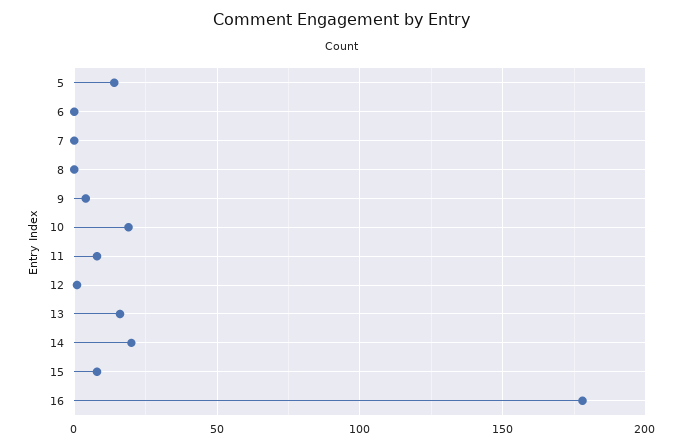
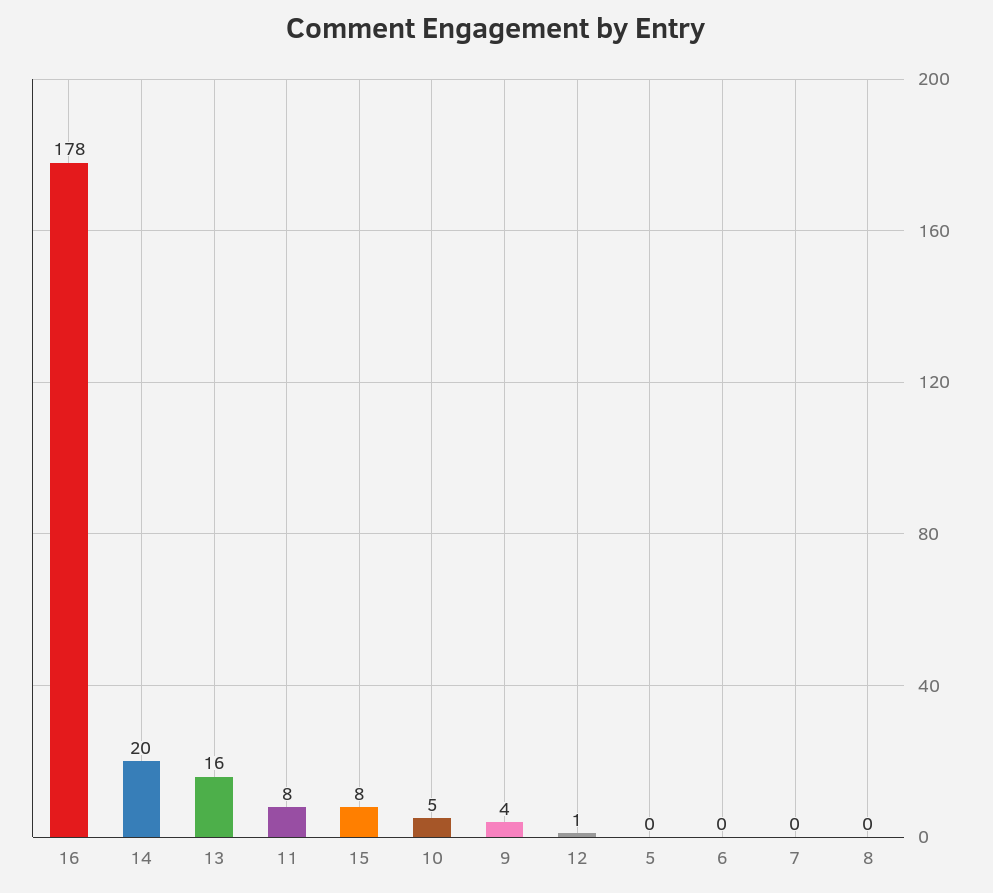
  {
-   "5": 15,
+   "5": 0,
    "6": 0,
    "7": 0,
    "8": 0,
    "9": 4,
-   "10": 20,
+   "10": 5,
    "11": 8,
    "12": 1,
    "13": 16,
    "14": 20,
    "15": 8,
    "16": 178
  }

